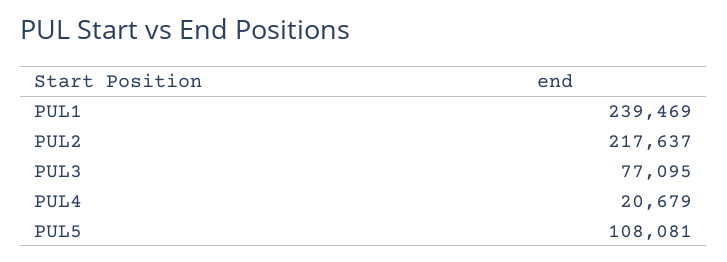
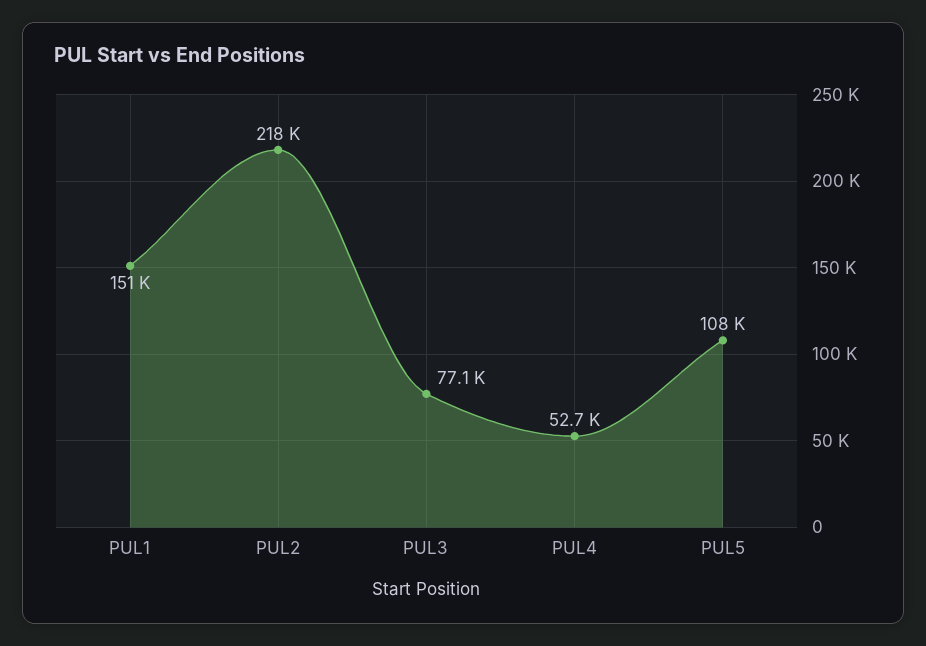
  {
-   "PUL1": 239469,
+   "PUL1": 151000,
    "PUL2": 217637,
    "PUL3": 77095,
-   "PUL4": 20679,
+   "PUL4": 52700,
    "PUL5": 108081
  }

